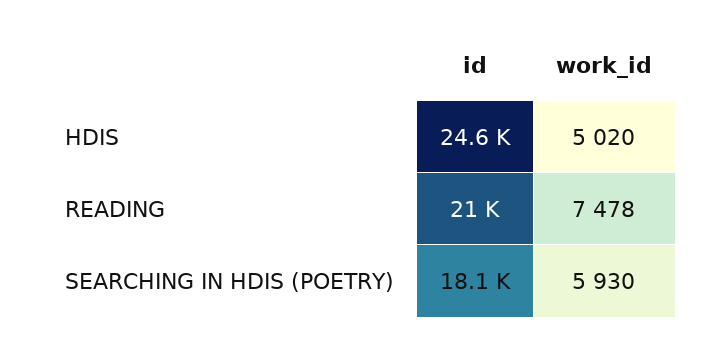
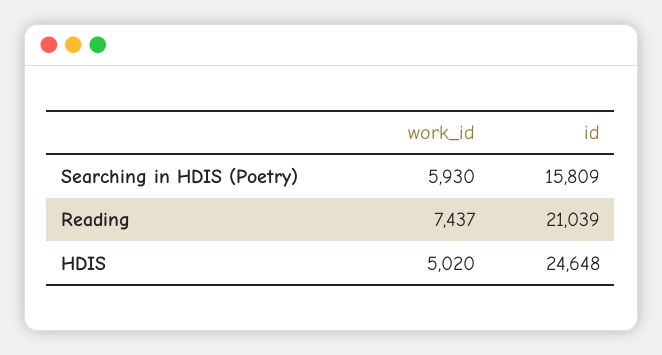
  {
    "id": {
      "HDIS": 24648,
      "READING": 21039,
-     "SEARCHING IN HDIS (POETRY)": 18100
+     "SEARCHING IN HDIS (POETRY)": 15809
    },
    "work_id": {
      "HDIS": 5020,
-     "READING": 7478,
+     "READING": 7437,
      "SEARCHING IN HDIS (POETRY)": 5930
    }
  }

